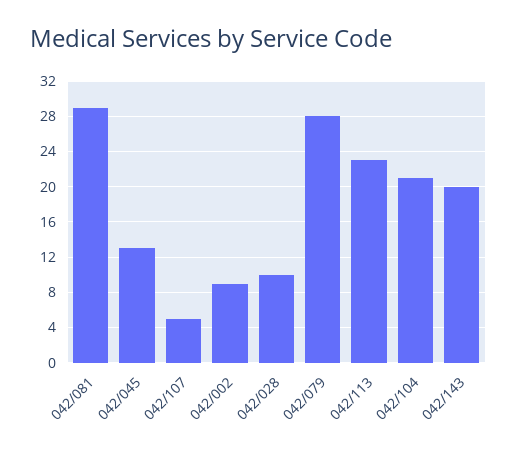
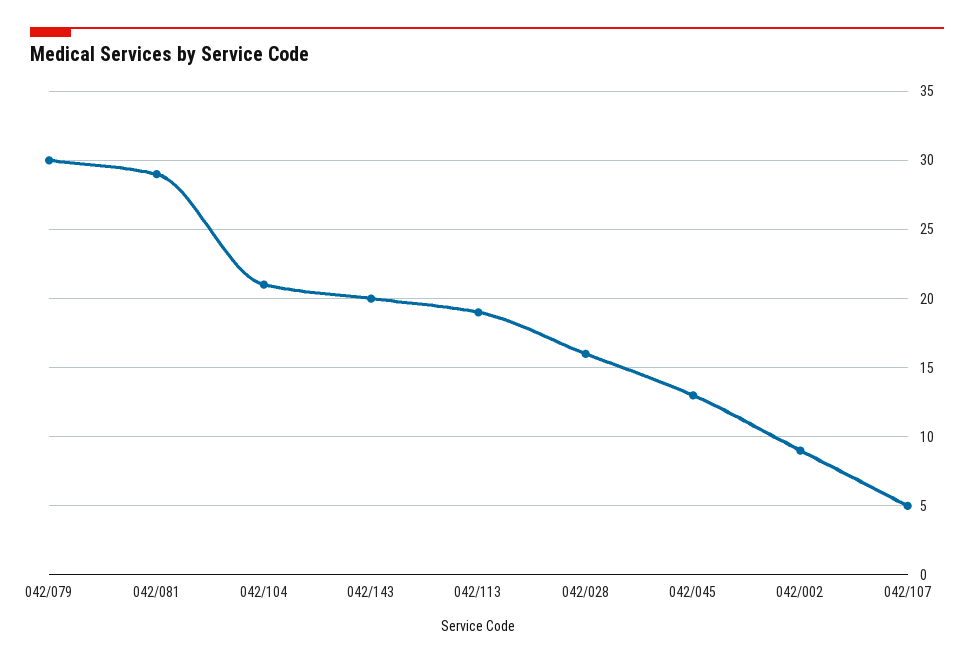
  {
    "042/081": 29,
    "042/045": 13,
    "042/107": 5,
    "042/002": 9,
-   "042/028": 10,
+   "042/028": 16,
-   "042/079": 28,
+   "042/079": 30,
-   "042/113": 23,
+   "042/113": 19,
    "042/104": 21,
    "042/143": 20
  }

